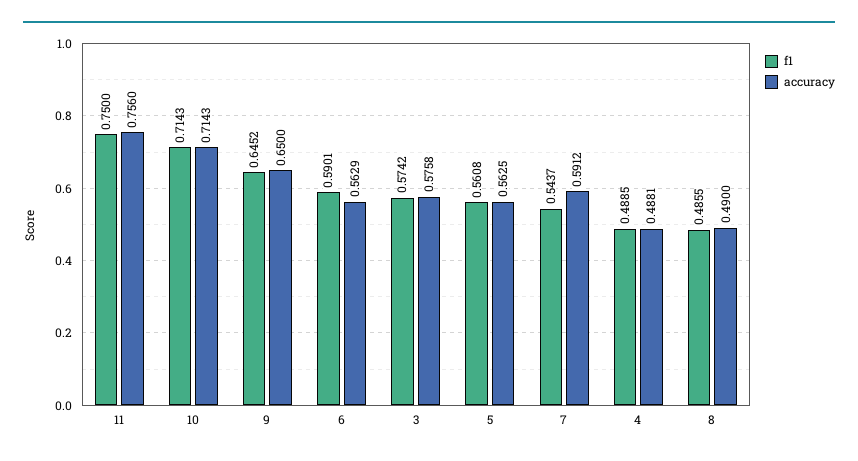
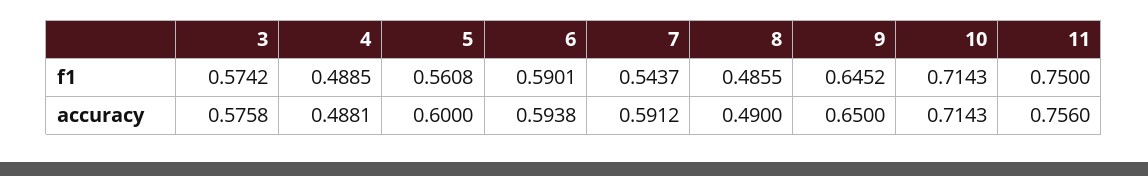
  {
    "f1": {
      "11": 0.75,
      "10": 0.7143,
      "9": 0.6452,
      "6": 0.5901,
      "3": 0.5742,
      "5": 0.5608,
      "7": 0.5437,
      "4": 0.4885,
      "8": 0.4855
    },
    "accuracy": {
      "11": 0.756,
      "10": 0.7143,
      "9": 0.65,
-     "6": 0.5629,
+     "6": 0.5938,
      "3": 0.5758,
-     "5": 0.5625,
+     "5": 0.6,
      "7": 0.5912,
      "4": 0.4881,
      "8": 0.49
    }
  }

